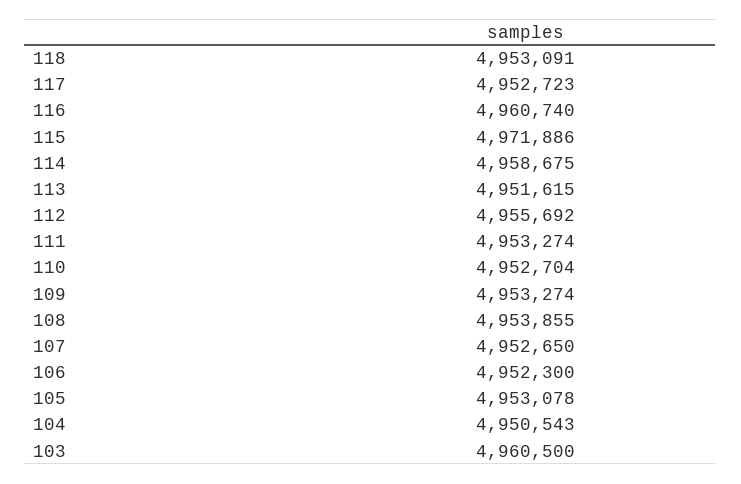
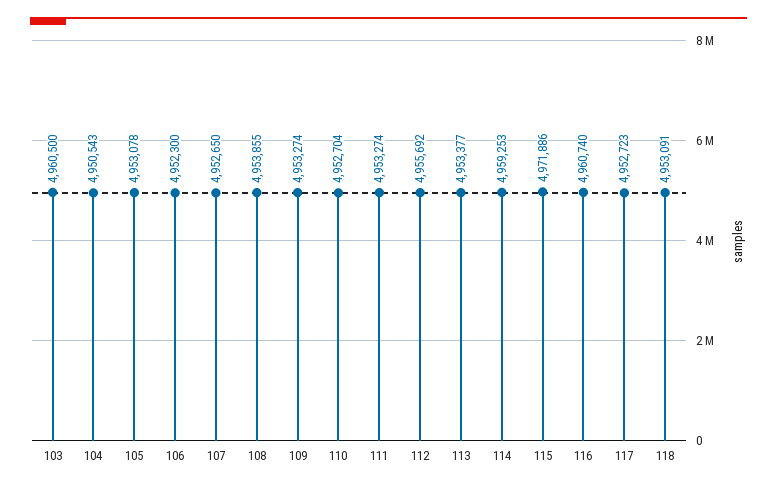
  {
    "118": 4953091,
    "117": 4952723,
    "116": 4960740,
    "115": 4971886,
-   "114": 4958675,
+   "114": 4959253,
-   "113": 4951615,
+   "113": 4953377,
    "112": 4955692,
    "111": 4953274,
    "110": 4952704,
    "109": 4953274,
    "108": 4953855,
    "107": 4952650,
    "106": 4952300,
    "105": 4953078,
    "104": 4950543,
    "103": 4960500
  }

